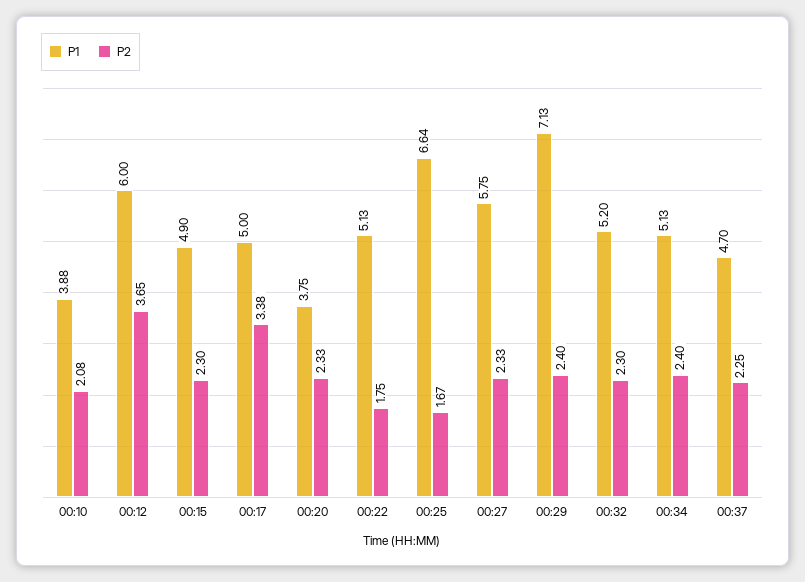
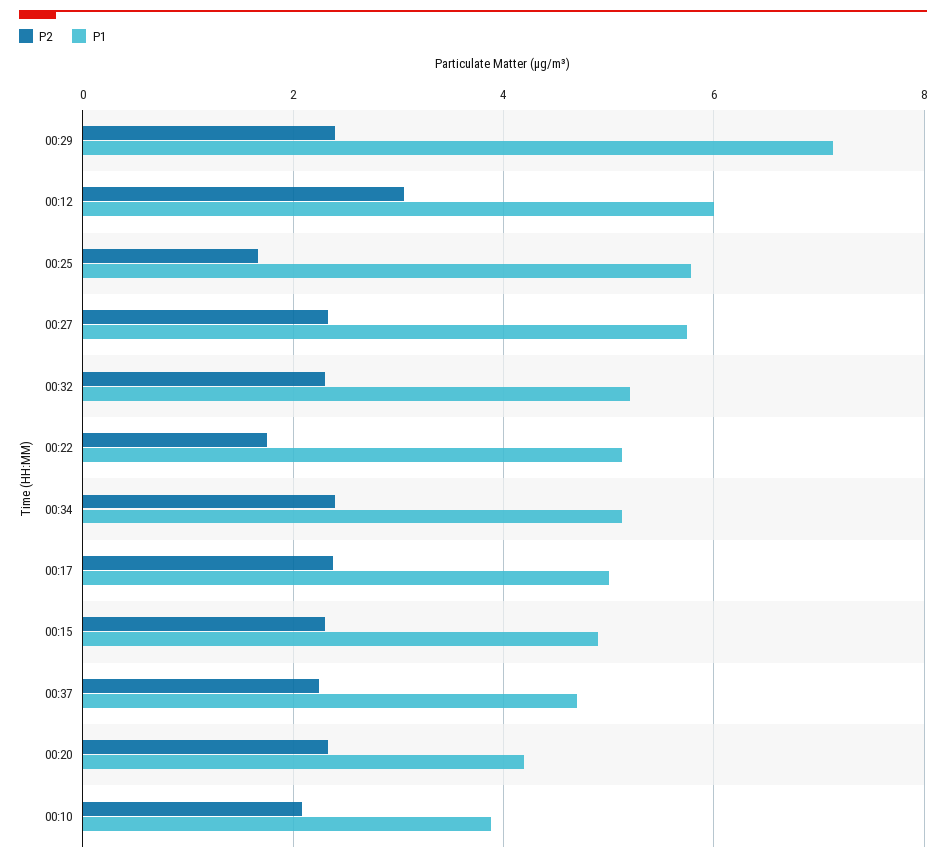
  {
    "P1": {
      "00:10": 3.88,
      "00:12": 6,
      "00:15": 4.9,
      "00:17": 5,
-     "00:20": 3.75,
+     "00:20": 4.2,
      "00:22": 5.13,
-     "00:25": 6.64,
+     "00:25": 5.8,
      "00:27": 5.75,
      "00:29": 7.13,
      "00:32": 5.2,
      "00:34": 5.13,
      "00:37": 4.7
    },
    "P2": {
      "00:10": 2.08,
-     "00:12": 3.65,
+     "00:12": 3,
      "00:15": 2.3,
-     "00:17": 3.38,
+     "00:17": 2.4,
      "00:20": 2.33,
      "00:22": 1.75,
      "00:25": 1.67,
      "00:27": 2.33,
      "00:29": 2.4,
      "00:32": 2.3,
      "00:34": 2.4,
      "00:37": 2.25
    }
  }

